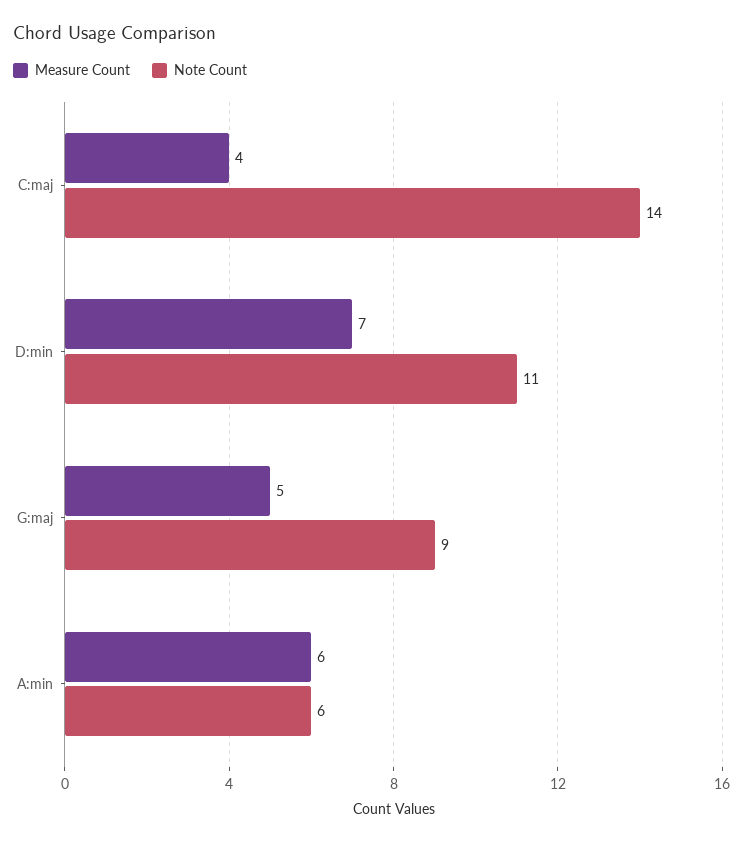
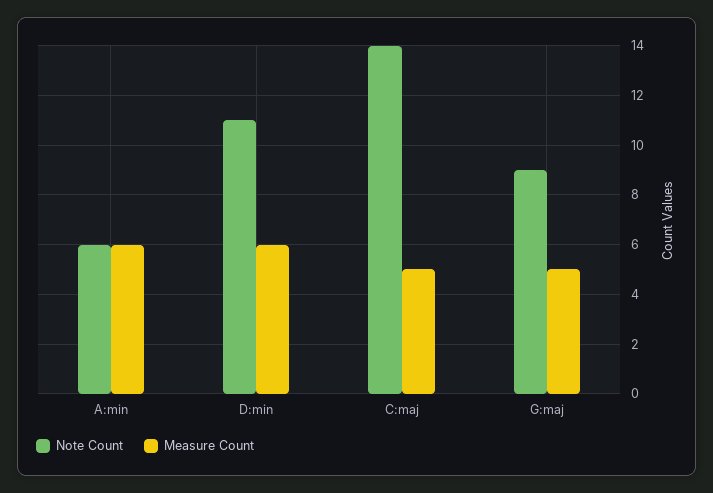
  {
    "Measure Count": {
-     "C:maj": 4,
+     "C:maj": 5,
-     "D:min": 7,
+     "D:min": 6,
      "G:maj": 5,
      "A:min": 6
    },
    "Note Count": {
      "C:maj": 14,
      "D:min": 11,
      "G:maj": 9,
      "A:min": 6
    }
  }

